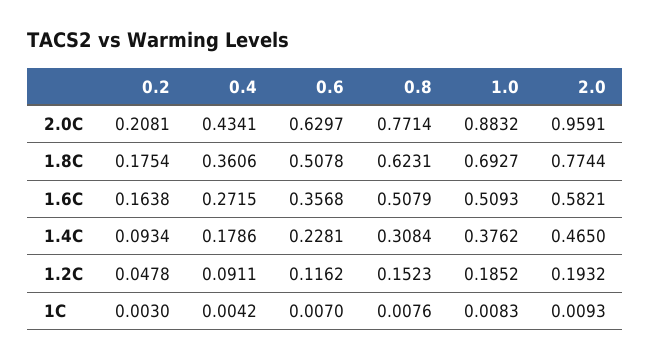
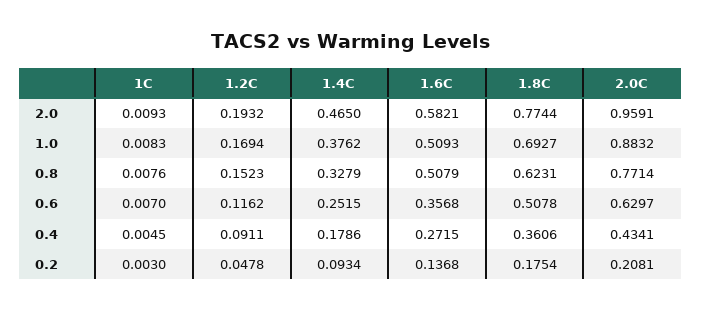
  {
    "0.2": {
      "2.0C": 0.2081,
      "1.8C": 0.1754,
-     "1.6C": 0.1638,
+     "1.6C": 0.1368,
      "1.4C": 0.0934,
      "1.2C": 0.0478,
      "1C": 0.003
    },
    "0.4": {
      "2.0C": 0.4341,
      "1.8C": 0.3606,
      "1.6C": 0.2715,
      "1.4C": 0.1786,
      "1.2C": 0.0911,
-     "1C": 0.0042
+     "1C": 0.0045
    },
    "0.6": {
      "2.0C": 0.6297,
      "1.8C": 0.5078,
      "1.6C": 0.3568,
-     "1.4C": 0.2281,
+     "1.4C": 0.2515,
      "1.2C": 0.1162,
      "1C": 0.007
    },
    "0.8": {
      "2.0C": 0.7714,
      "1.8C": 0.6231,
      "1.6C": 0.5079,
-     "1.4C": 0.3084,
+     "1.4C": 0.3279,
      "1.2C": 0.1523,
      "1C": 0.0076
    },
    "1.0": {
      "2.0C": 0.8832,
      "1.8C": 0.6927,
      "1.6C": 0.5093,
      "1.4C": 0.3762,
-     "1.2C": 0.1852,
+     "1.2C": 0.1694,
      "1C": 0.0083
    },
    "2.0": {
      "2.0C": 0.9591,
      "1.8C": 0.7744,
      "1.6C": 0.5821,
      "1.4C": 0.465,
      "1.2C": 0.1932,
      "1C": 0.0093
    }
  }

